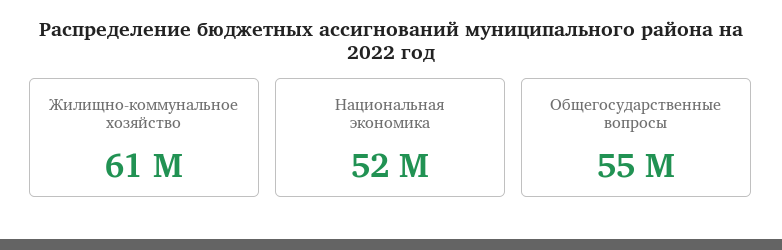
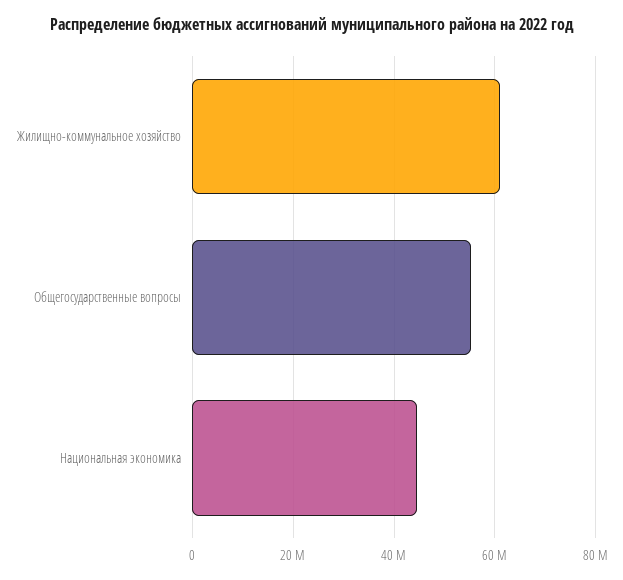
  {
    "Жилищно-коммунальное хозяйство": 61000000,
-   "Национальная экономика": 52000000,
+   "Национальная экономика": 44000000,
    "Общегосударственные вопросы": 55000000
  }

